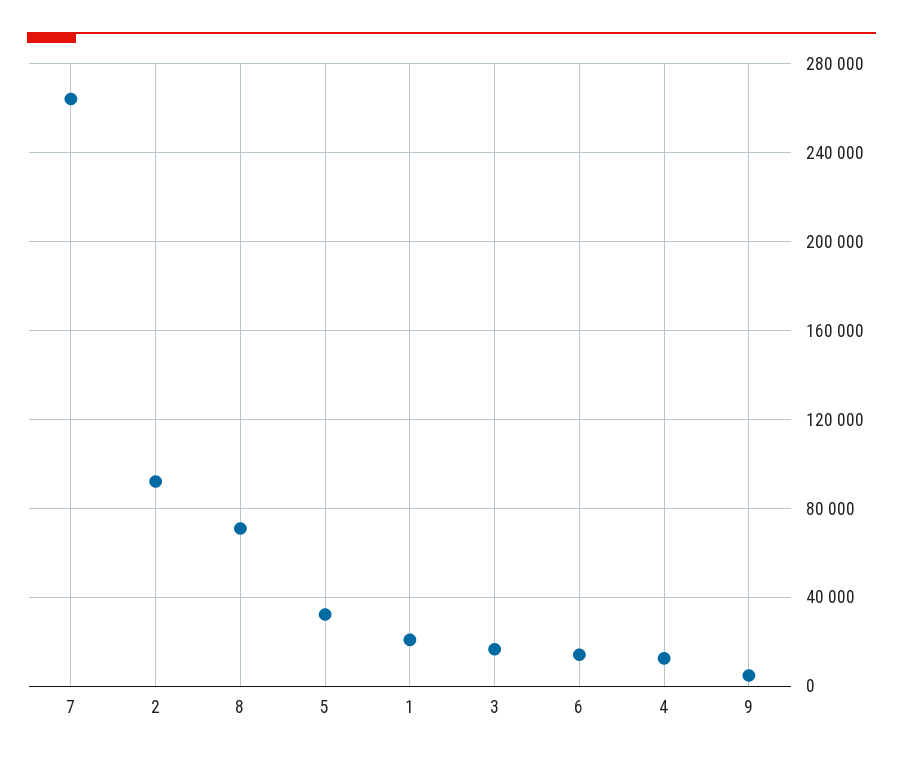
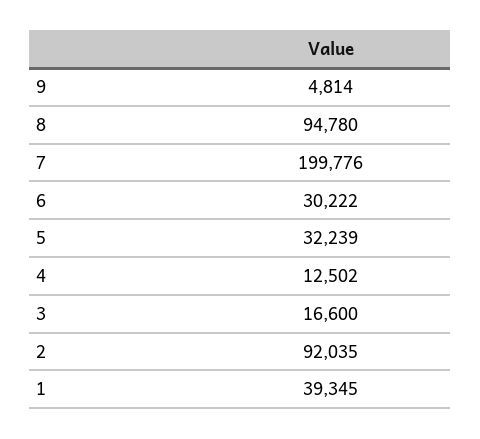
  {
-   "7": 265000,
+   "7": 199776,
    "2": 92035,
-   "8": 70000,
+   "8": 94780,
    "5": 32239,
-   "1": 20000,
+   "1": 39345,
    "3": 16600,
-   "6": 15000,
+   "6": 30222,
    "4": 12502,
    "9": 4814
  }

